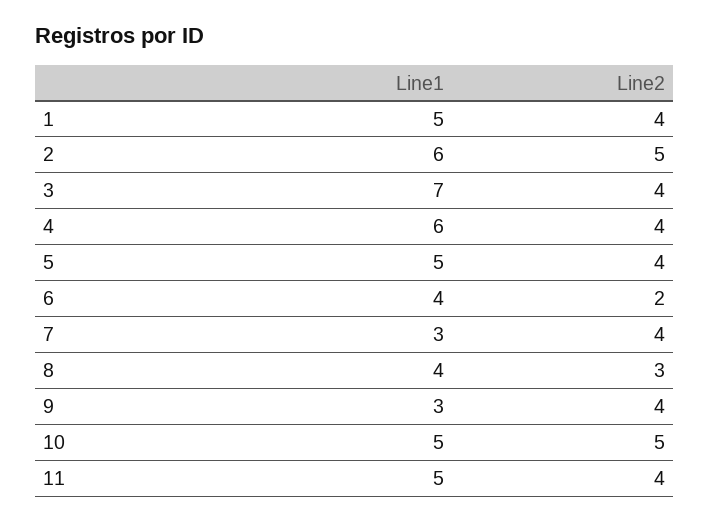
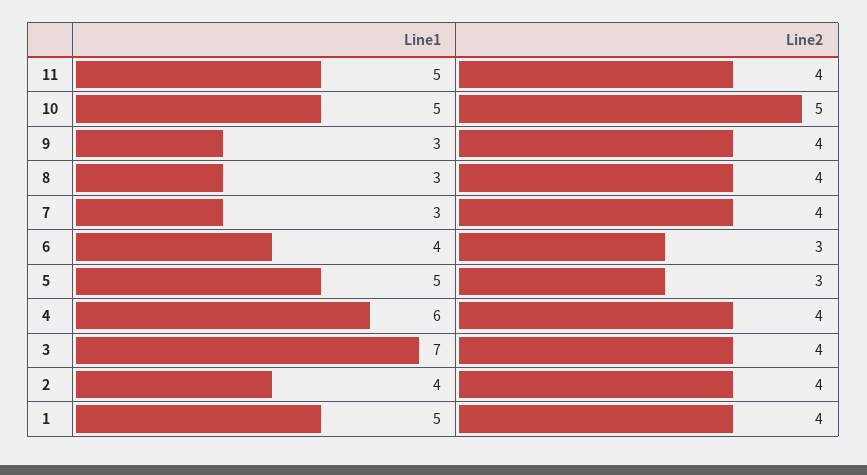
  {
    "Line1": {
      "1": 5,
-     "2": 6,
+     "2": 4,
      "3": 7,
      "4": 6,
      "5": 5,
      "6": 4,
      "7": 3,
-     "8": 4,
+     "8": 3,
      "9": 3,
      "10": 5,
      "11": 5
    },
    "Line2": {
      "1": 4,
-     "2": 5,
+     "2": 4,
      "3": 4,
      "4": 4,
-     "5": 4,
+     "5": 3,
-     "6": 2,
+     "6": 3,
      "7": 4,
-     "8": 3,
+     "8": 4,
      "9": 4,
      "10": 5,
      "11": 4
    }
  }

